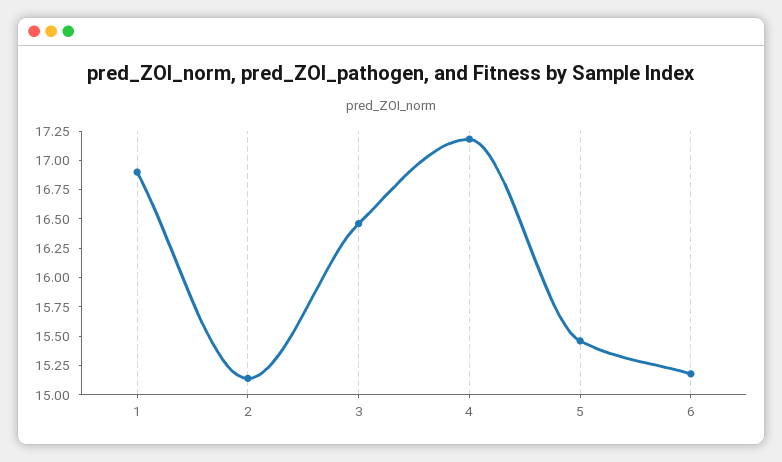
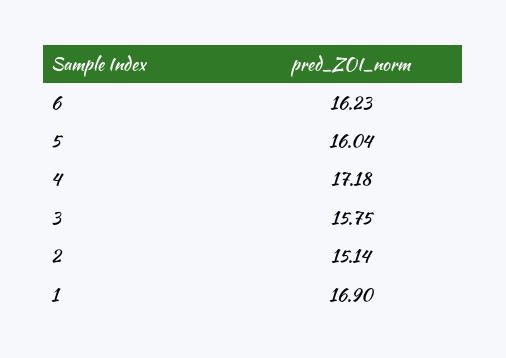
  {
    "1": 16.9,
    "2": 15.14,
-   "3": 16.5,
+   "3": 15.75,
    "4": 17.18,
-   "5": 15.5,
+   "5": 16.04,
-   "6": 15.25
+   "6": 16.23
  }

